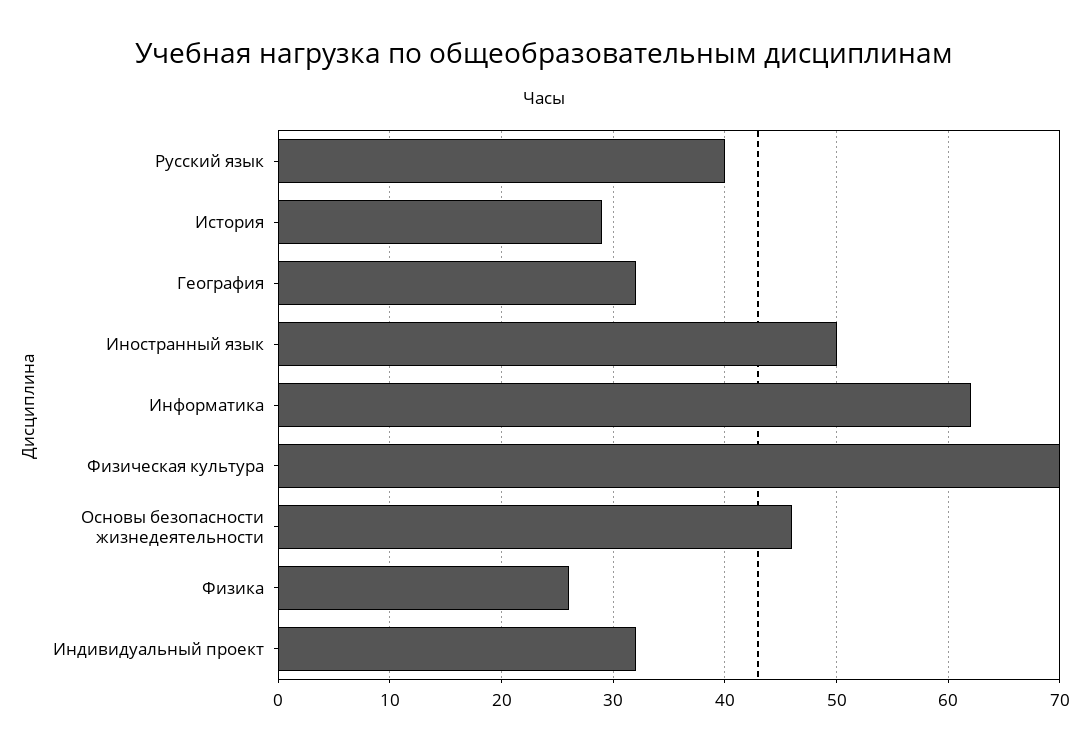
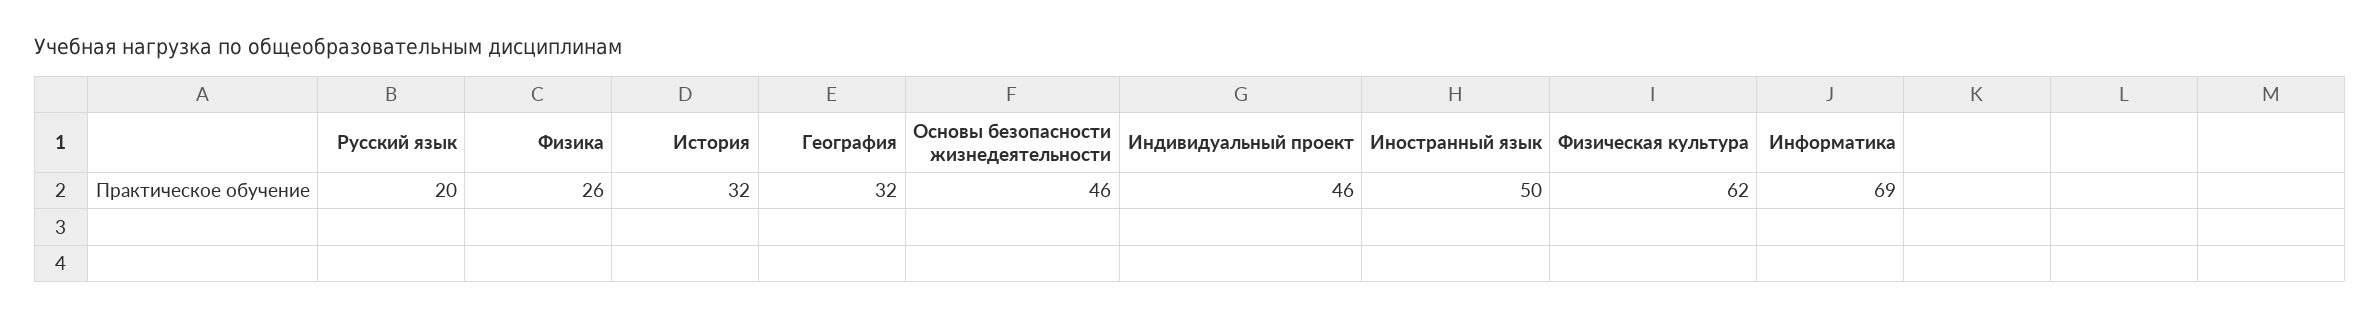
  {
-   "Русский язык": 40,
+   "Русский язык": 20,
-   "История": 29,
+   "История": 32,
    "География": 32,
    "Иностранный язык": 50,
-   "Информатика": 62,
+   "Информатика": 69,
-   "Физическая культура": 70,
+   "Физическая культура": 62,
    "Основы безопасности жизнедеятельности": 46,
    "Физика": 26,
-   "Индивидуальный проект": 32
+   "Индивидуальный проект": 46
  }

